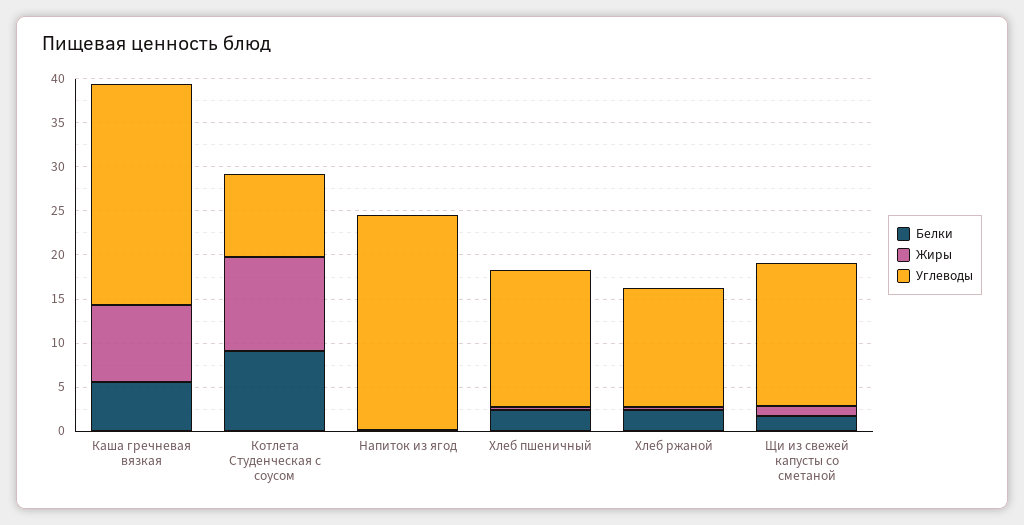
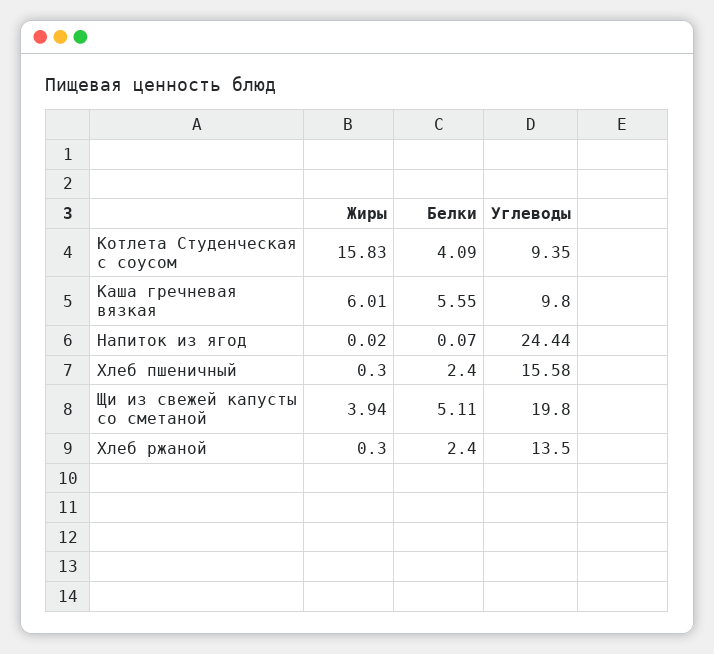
  {
    "Белки": {
      "Каша гречневая вязкая": 5.55,
-     "Котлета Студенческая с соусом": 9,
+     "Котлета Студенческая с соусом": 4.09,
      "Напиток из ягод": 0.07,
      "Хлеб пшеничный": 2.4,
      "Хлеб ржаной": 2.4,
-     "Щи из свежей капусты со сметаной": 2
+     "Щи из свежей капусты со сметаной": 5.11
    },
    "Жиры": {
-     "Каша гречневая вязкая": 9,
+     "Каша гречневая вязкая": 6.01,
-     "Котлета Студенческая с соусом": 11,
+     "Котлета Студенческая с соусом": 15.83,
      "Напиток из ягод": 0.02,
      "Хлеб пшеничный": 0.3,
      "Хлеб ржаной": 0.3,
-     "Щи из свежей капусты со сметаной": 1
+     "Щи из свежей капусты со сметаной": 3.94
    },
    "Углеводы": {
-     "Каша гречневая вязкая": 25,
+     "Каша гречневая вязкая": 9.8,
      "Котлета Студенческая с соусом": 9.35,
      "Напиток из ягод": 24.44,
      "Хлеб пшеничный": 15.58,
      "Хлеб ржаной": 13.5,
-     "Щи из свежей капусты со сметаной": 16
+     "Щи из свежей капусты со сметаной": 19.8
    }
  }

